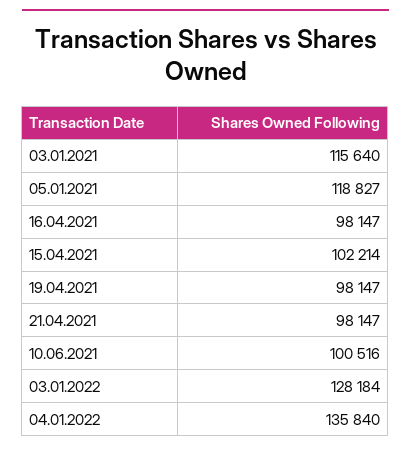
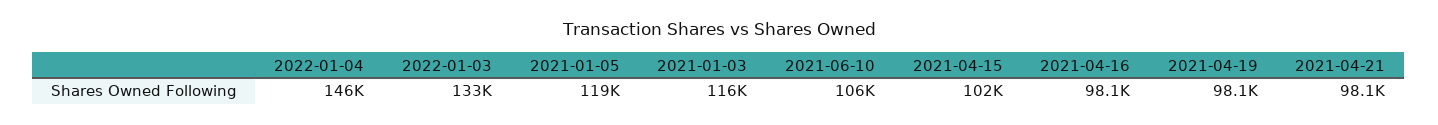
  {
    "03.01.2021": 115640,
    "05.01.2021": 118827,
    "16.04.2021": 98147,
    "15.04.2021": 102214,
    "19.04.2021": 98147,
    "21.04.2021": 98147,
-   "10.06.2021": 100516,
+   "10.06.2021": 106000,
-   "03.01.2022": 128184,
+   "03.01.2022": 133000,
-   "04.01.2022": 135840
+   "04.01.2022": 146000
  }

